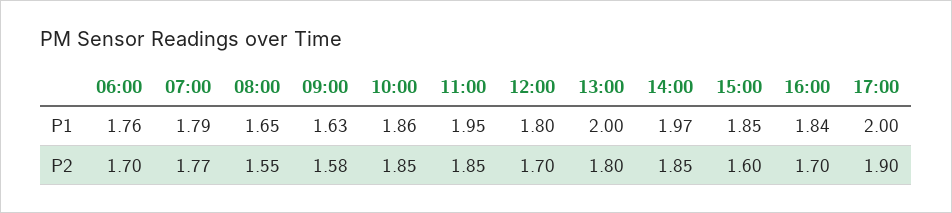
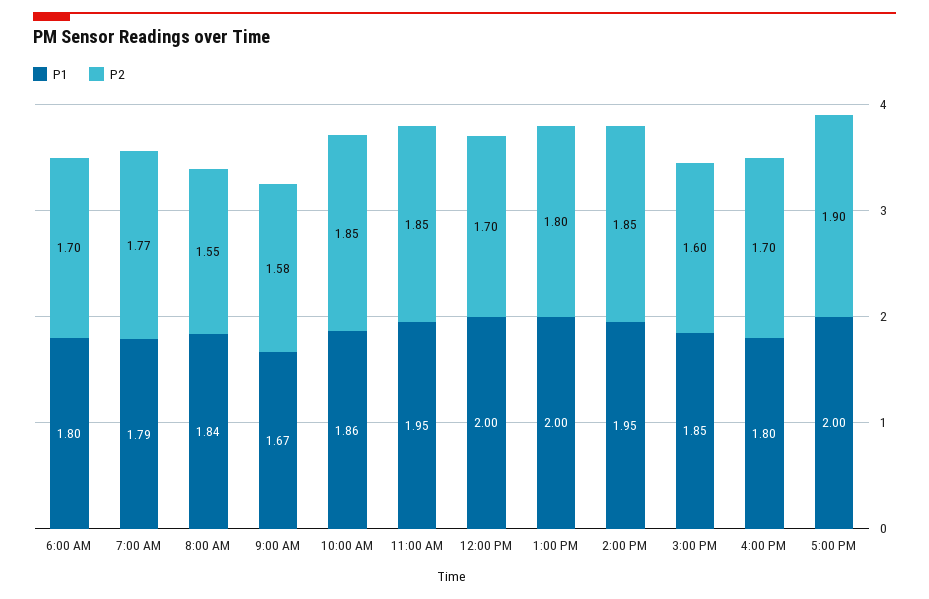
  {
    "P1": {
-     "06:00": 1.76,
+     "06:00": 1.8,
      "07:00": 1.79,
-     "08:00": 1.65,
+     "08:00": 1.84,
-     "09:00": 1.63,
+     "09:00": 1.67,
      "10:00": 1.86,
      "11:00": 1.95,
-     "12:00": 1.8,
+     "12:00": 2,
      "13:00": 2,
-     "14:00": 1.97,
+     "14:00": 1.95,
      "15:00": 1.85,
-     "16:00": 1.84,
+     "16:00": 1.8,
      "17:00": 2
    },
    "P2": {
      "06:00": 1.7,
      "07:00": 1.77,
      "08:00": 1.55,
      "09:00": 1.58,
      "10:00": 1.85,
      "11:00": 1.85,
      "12:00": 1.7,
      "13:00": 1.8,
      "14:00": 1.85,
      "15:00": 1.6,
      "16:00": 1.7,
      "17:00": 1.9
    }
  }

